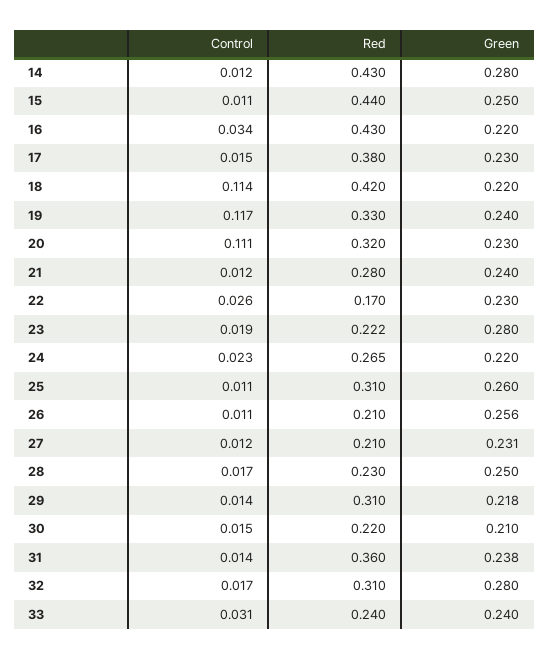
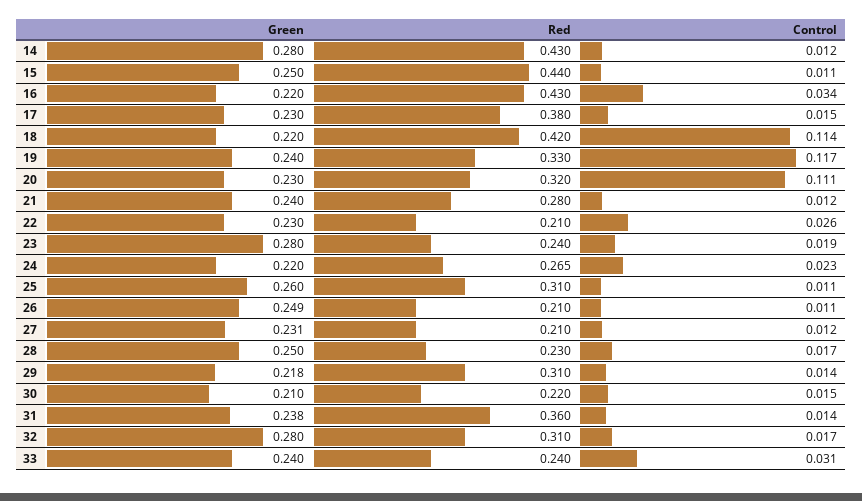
  {
    "Control": {
      "14": 0.012,
      "15": 0.011,
      "16": 0.034,
      "17": 0.015,
      "18": 0.114,
      "19": 0.117,
      "20": 0.111,
      "21": 0.012,
      "22": 0.026,
      "23": 0.019,
      "24": 0.023,
      "25": 0.011,
      "26": 0.011,
      "27": 0.012,
      "28": 0.017,
      "29": 0.014,
      "30": 0.015,
      "31": 0.014,
      "32": 0.017,
      "33": 0.031
    },
    "Red": {
      "14": 0.43,
      "15": 0.44,
      "16": 0.43,
      "17": 0.38,
      "18": 0.42,
      "19": 0.33,
      "20": 0.32,
      "21": 0.28,
-     "22": 0.17,
+     "22": 0.21,
-     "23": 0.222,
+     "23": 0.24,
      "24": 0.265,
      "25": 0.31,
      "26": 0.21,
      "27": 0.21,
      "28": 0.23,
      "29": 0.31,
      "30": 0.22,
      "31": 0.36,
      "32": 0.31,
      "33": 0.24
    },
    "Green": {
      "14": 0.28,
      "15": 0.25,
      "16": 0.22,
      "17": 0.23,
      "18": 0.22,
      "19": 0.24,
      "20": 0.23,
      "21": 0.24,
      "22": 0.23,
      "23": 0.28,
      "24": 0.22,
      "25": 0.26,
-     "26": 0.256,
+     "26": 0.249,
      "27": 0.231,
      "28": 0.25,
      "29": 0.218,
      "30": 0.21,
      "31": 0.238,
      "32": 0.28,
      "33": 0.24
    }
  }

